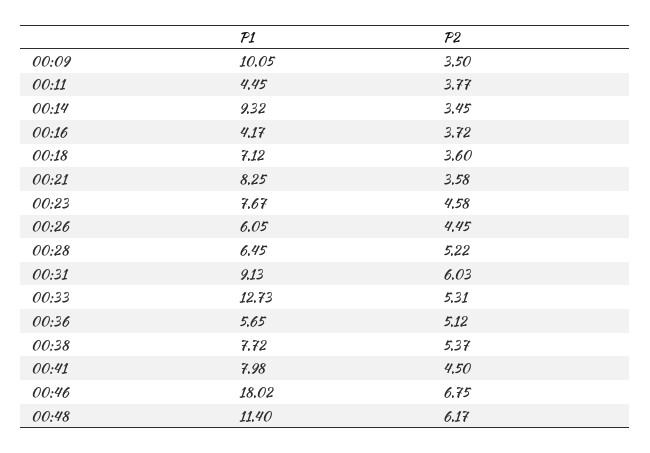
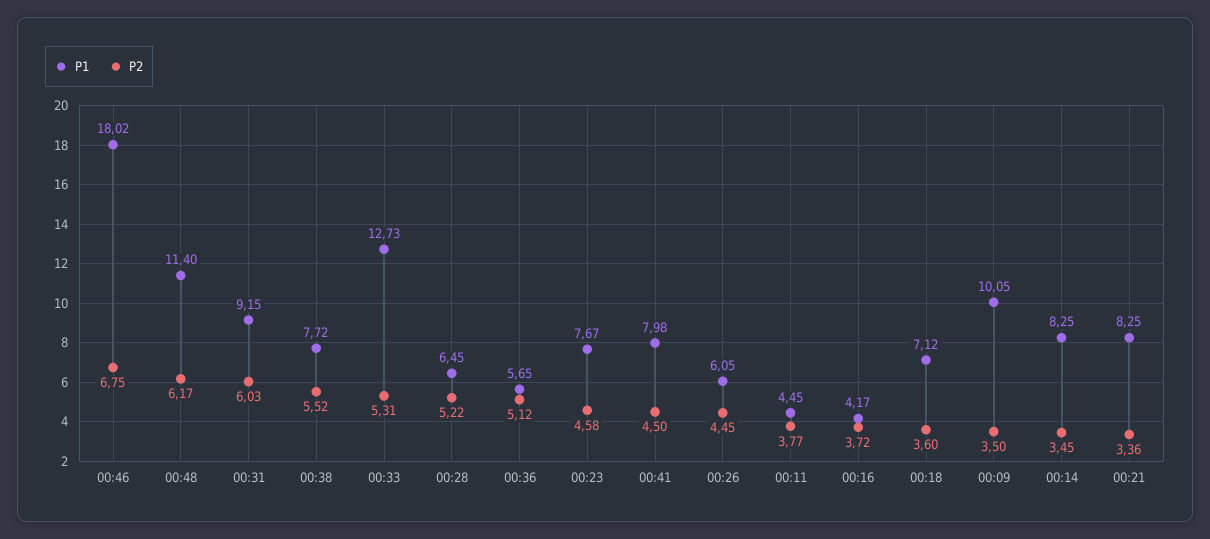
  {
    "P1": {
      "00:09": 10.05,
      "00:11": 4.45,
-     "00:14": 9.32,
+     "00:14": 8.25,
      "00:16": 4.17,
      "00:18": 7.12,
      "00:21": 8.25,
      "00:23": 7.67,
      "00:26": 6.05,
      "00:28": 6.45,
-     "00:31": 9.13,
+     "00:31": 9.15,
      "00:33": 12.73,
      "00:36": 5.65,
      "00:38": 7.72,
      "00:41": 7.98,
      "00:46": 18.02,
      "00:48": 11.4
    },
    "P2": {
      "00:09": 3.5,
      "00:11": 3.77,
      "00:14": 3.45,
      "00:16": 3.72,
      "00:18": 3.6,
-     "00:21": 3.58,
+     "00:21": 3.36,
      "00:23": 4.58,
      "00:26": 4.45,
      "00:28": 5.22,
      "00:31": 6.03,
      "00:33": 5.31,
      "00:36": 5.12,
-     "00:38": 5.37,
+     "00:38": 5.52,
      "00:41": 4.5,
      "00:46": 6.75,
      "00:48": 6.17
    }
  }

